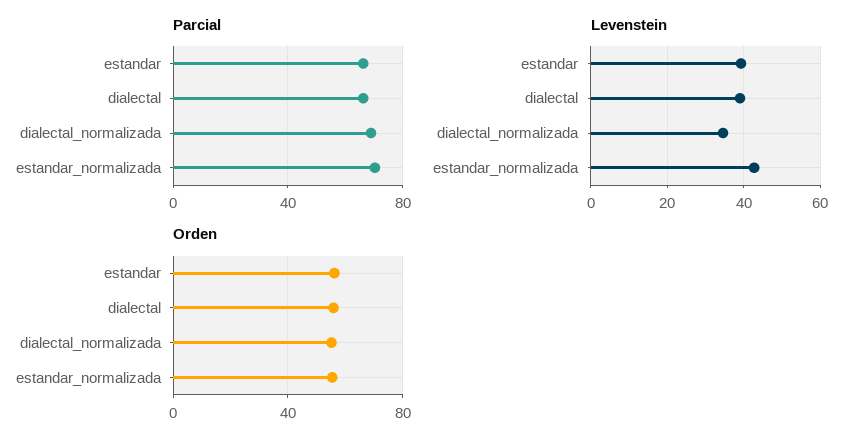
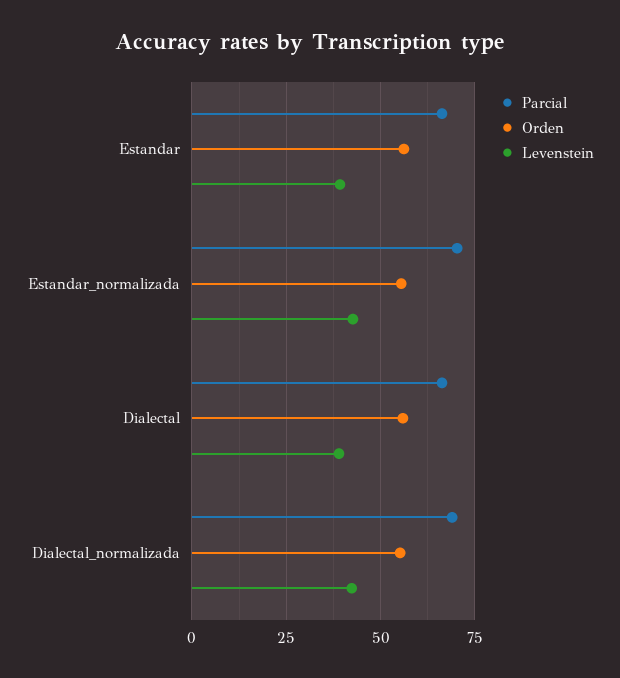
  {
    "Parcial": {
      "estandar": 67.5,
      "dialectal": 67.5,
      "dialectal_normalizada": 70,
      "estandar_normalizada": 70
    },
    "Levenstein": {
      "estandar": 40,
      "dialectal": 38,
-     "dialectal_normalizada": 34,
+     "dialectal_normalizada": 42.5,
      "estandar_normalizada": 42
    },
    "Orden": {
      "estandar": 55,
      "dialectal": 55,
      "dialectal_normalizada": 55,
      "estandar_normalizada": 55
    }
  }

